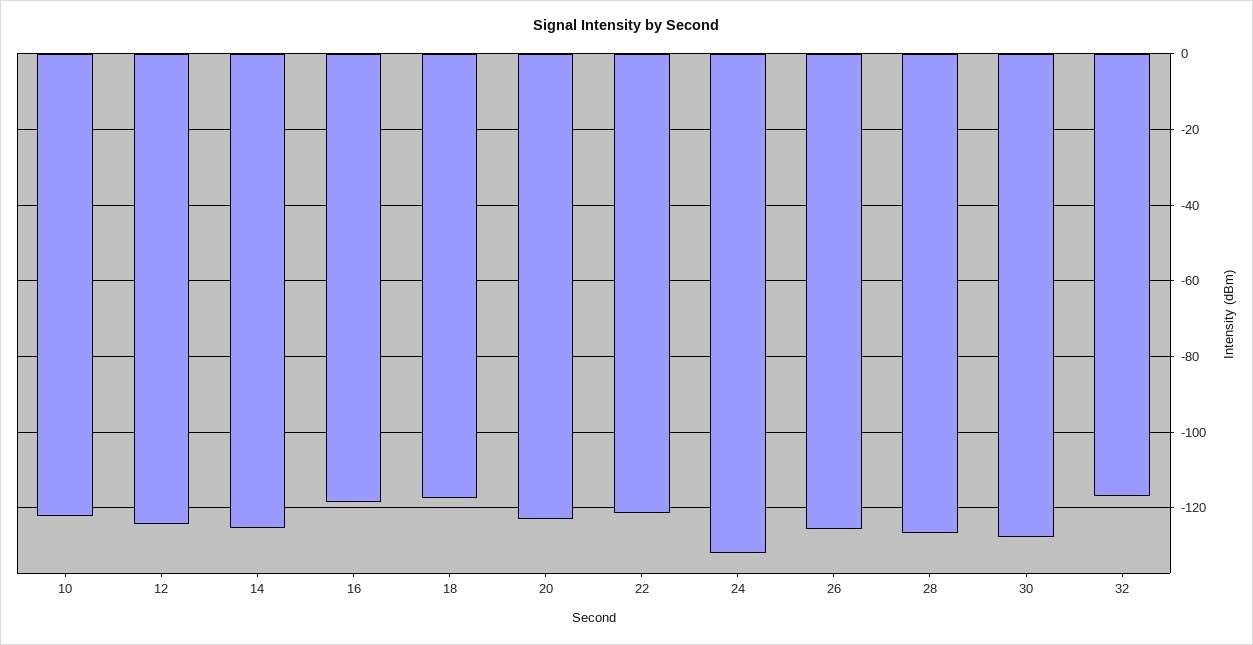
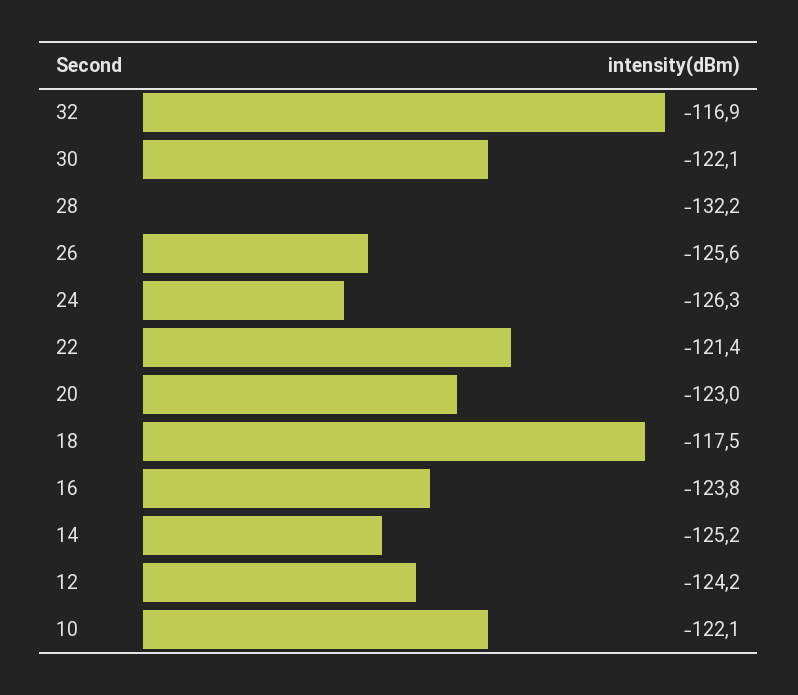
  {
    "10": -122.1,
    "12": -124.2,
    "14": -125.2,
-   "16": -118,
+   "16": -123.8,
    "18": -117.5,
    "20": -123,
    "22": -121.4,
-   "24": -132,
+   "24": -126.3,
    "26": -125.6,
-   "28": -126,
+   "28": -132.2,
-   "30": -128,
+   "30": -122.1,
    "32": -116.9
  }

